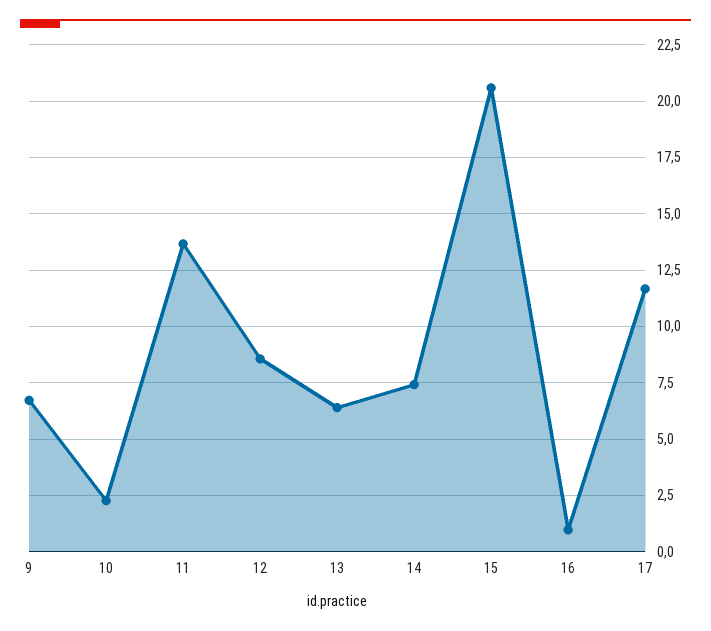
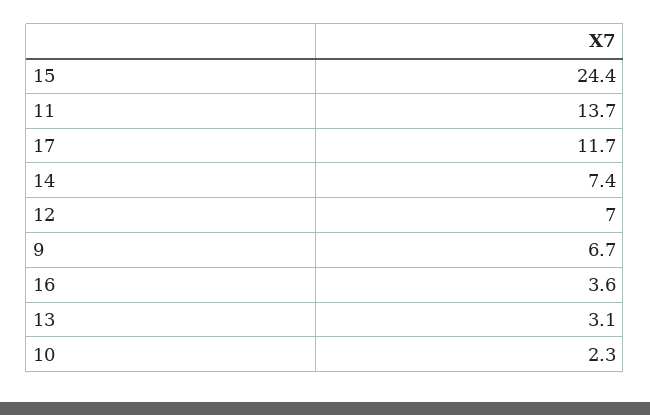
  {
    "9": 6.7,
    "10": 2.3,
    "11": 13.7,
-   "12": 8.5,
+   "12": 7,
-   "13": 6.5,
+   "13": 3.1,
    "14": 7.4,
-   "15": 20.5,
+   "15": 24.4,
-   "16": 1,
+   "16": 3.6,
    "17": 11.7
  }

